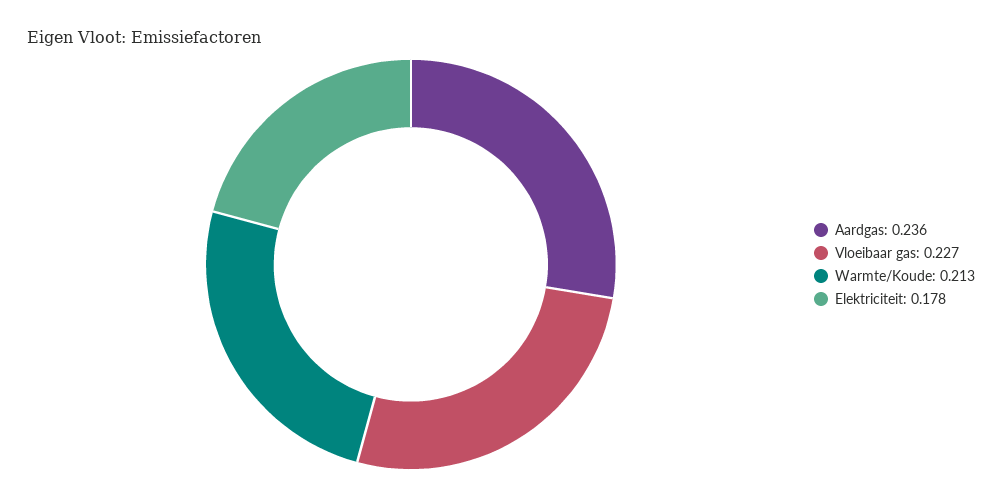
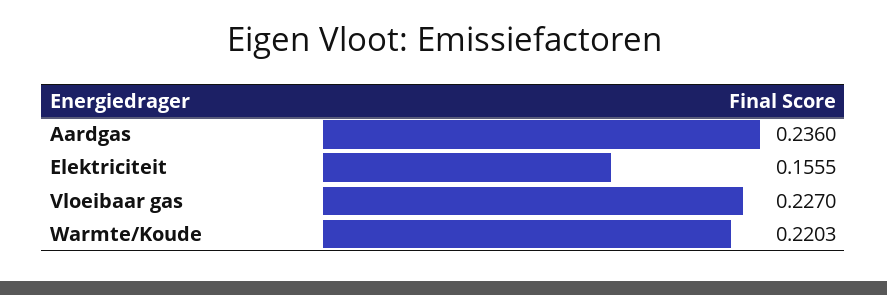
  {
    "Aardgas": 0.236,
    "Vloeibaar gas": 0.227,
-   "Warmte/Koude": 0.213,
+   "Warmte/Koude": 0.2203,
-   "Elektriciteit": 0.178
+   "Elektriciteit": 0.1555
  }

